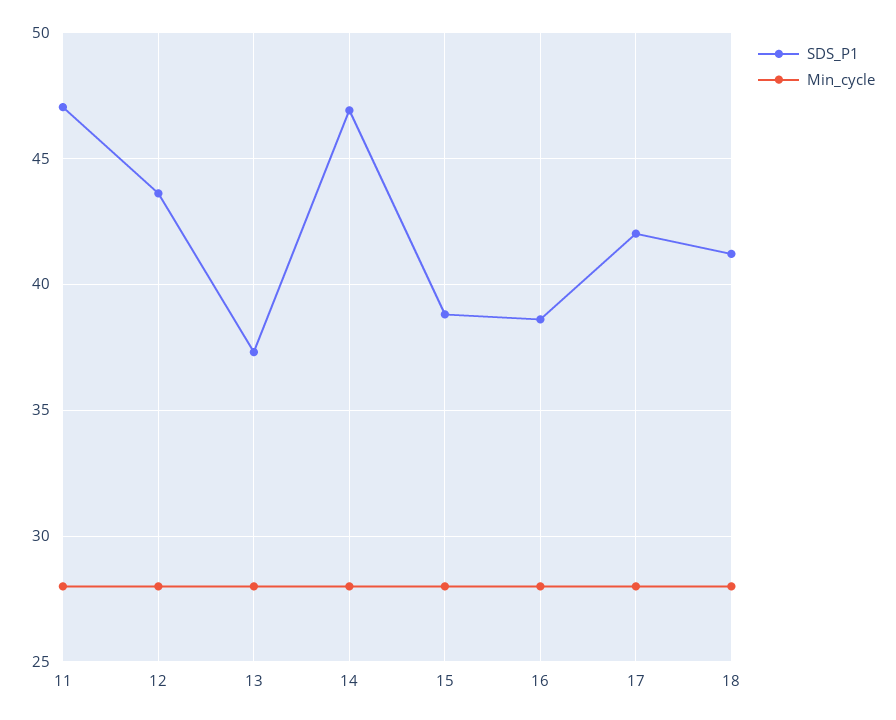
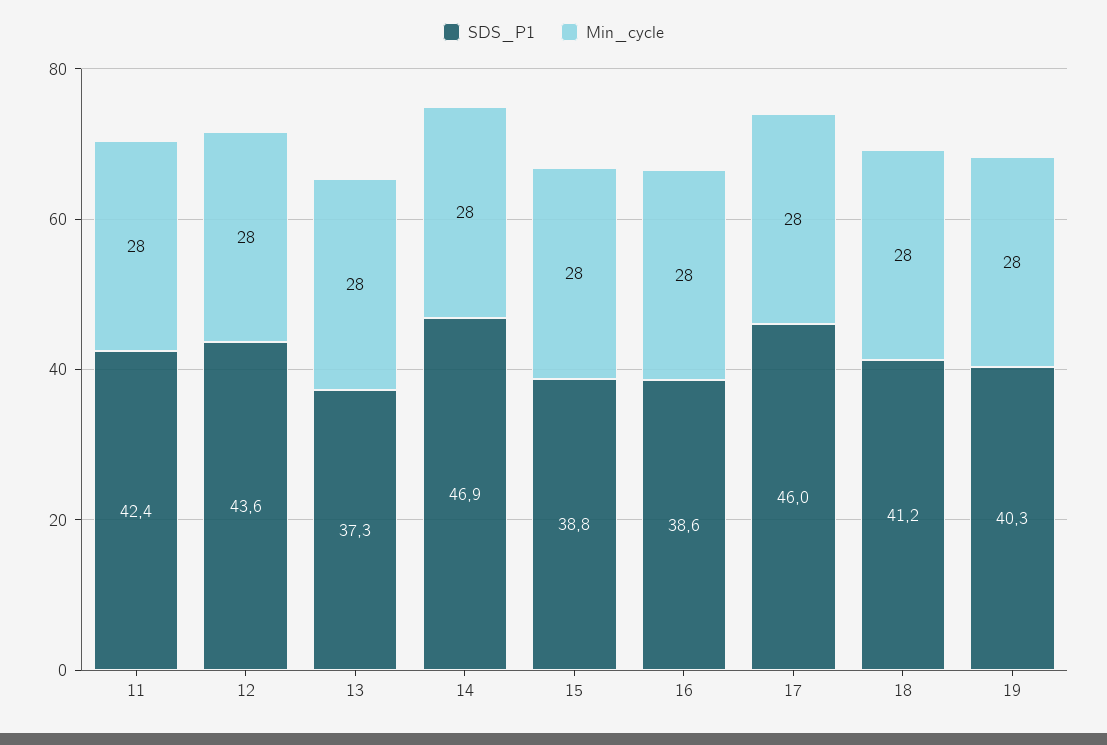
  {
    "SDS_P1": {
-     "11": 47,
+     "11": 42.4,
      "12": 43.6,
      "13": 37.3,
      "14": 46.9,
      "15": 38.8,
      "16": 38.6,
-     "17": 42,
+     "17": 46,
-     "18": 41.2
+     "18": 41.2,
+     "19": 40.3
    },
    "Min_cycle": {
      "11": 28,
      "12": 28,
      "13": 28,
      "14": 28,
      "15": 28,
      "16": 28,
      "17": 28,
-     "18": 28
+     "18": 28,
+     "19": 28
    }
  }

